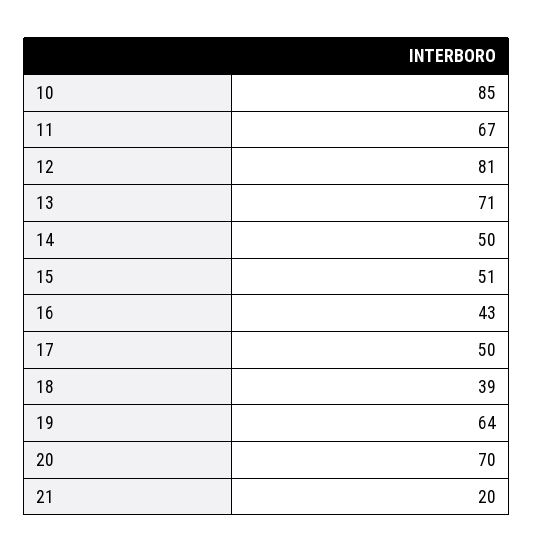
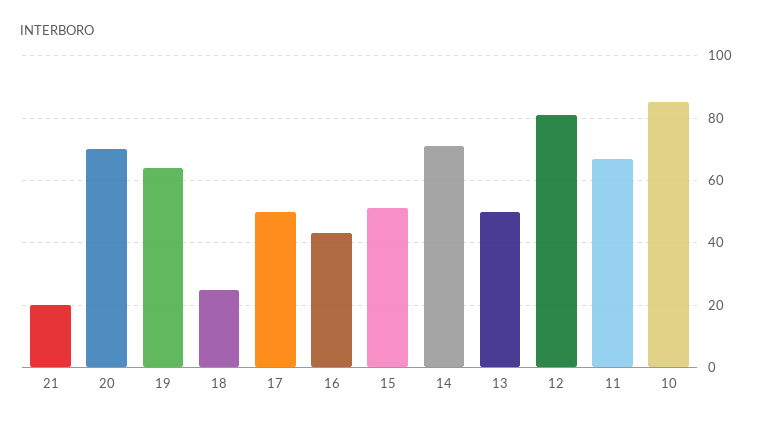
  {
    "10": 85,
    "11": 67,
    "12": 81,
-   "13": 71,
+   "13": 50,
-   "14": 50,
+   "14": 70,
    "15": 51,
    "16": 43,
    "17": 50,
-   "18": 39,
+   "18": 25,
    "19": 64,
    "20": 70,
    "21": 20
  }

